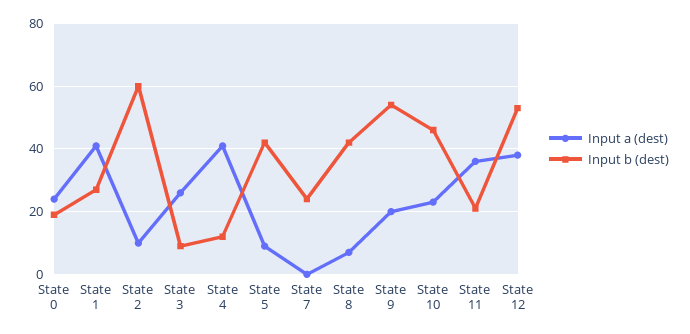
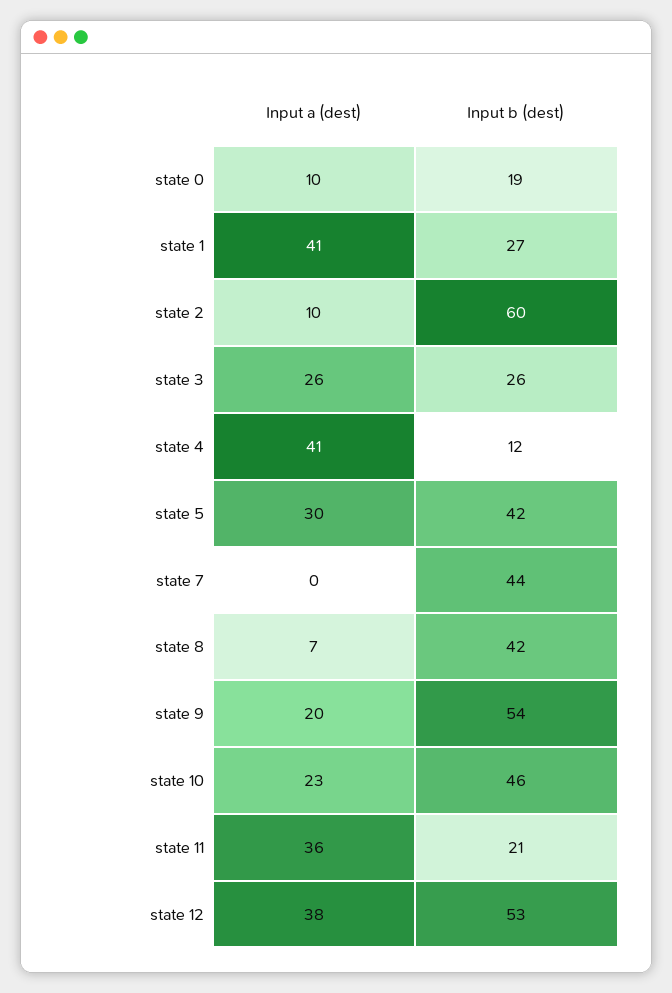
  {
    "Input a (dest)": {
-     "State 0": 25,
+     "State 0": 10,
      "State 1": 41,
      "State 2": 10,
      "State 3": 26,
      "State 4": 41,
-     "State 5": 10,
+     "State 5": 30,
      "State 7": 0,
      "State 8": 7,
      "State 9": 20,
      "State 10": 23,
      "State 11": 36,
      "State 12": 38
    },
    "Input b (dest)": {
      "State 0": 19,
      "State 1": 27,
      "State 2": 60,
-     "State 3": 10,
+     "State 3": 26,
      "State 4": 12,
      "State 5": 42,
-     "State 7": 25,
+     "State 7": 44,
      "State 8": 42,
      "State 9": 54,
      "State 10": 46,
      "State 11": 21,
      "State 12": 53
    }
  }

